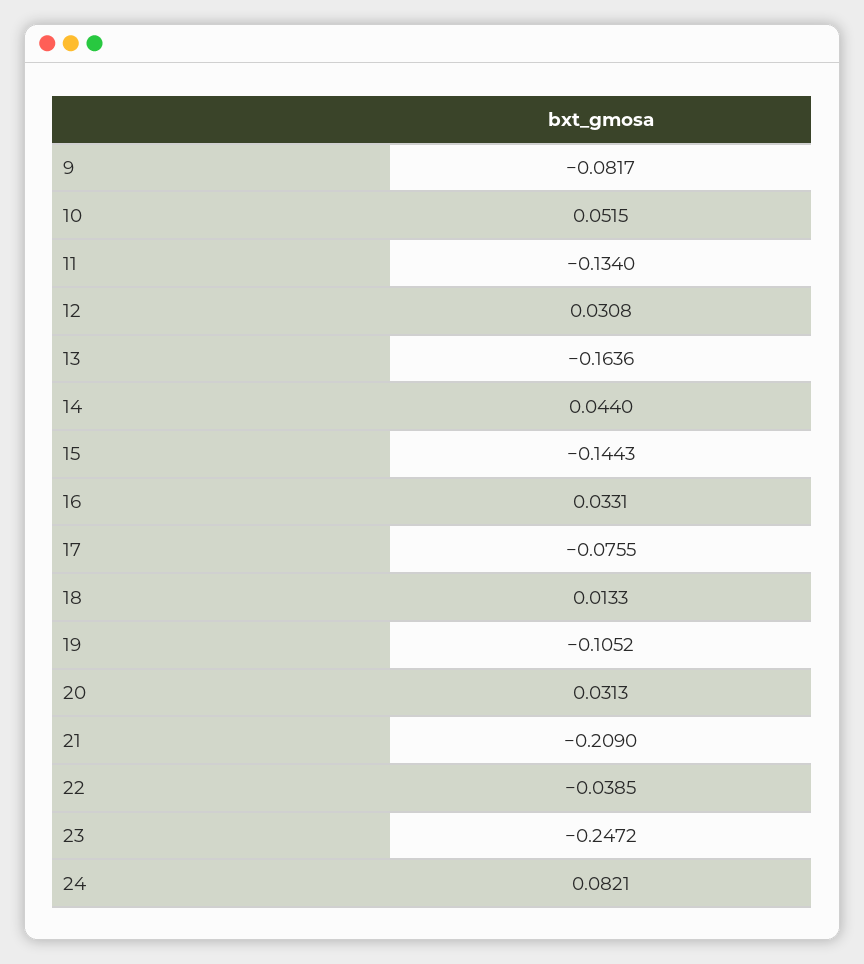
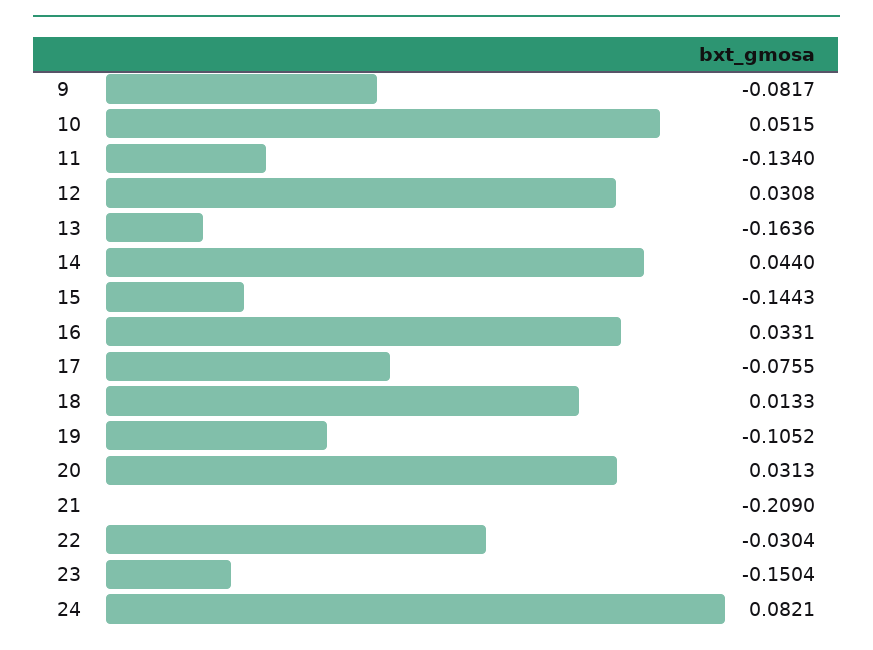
  {
    "9": -0.0817,
    "10": 0.0515,
    "11": -0.134,
    "12": 0.0308,
    "13": -0.1636,
    "14": 0.044,
    "15": -0.1443,
    "16": 0.0331,
    "17": -0.0755,
    "18": 0.0133,
    "19": -0.1052,
    "20": 0.0313,
    "21": -0.209,
-   "22": -0.0385,
+   "22": -0.0304,
-   "23": -0.2472,
+   "23": -0.1504,
    "24": 0.0821
  }

